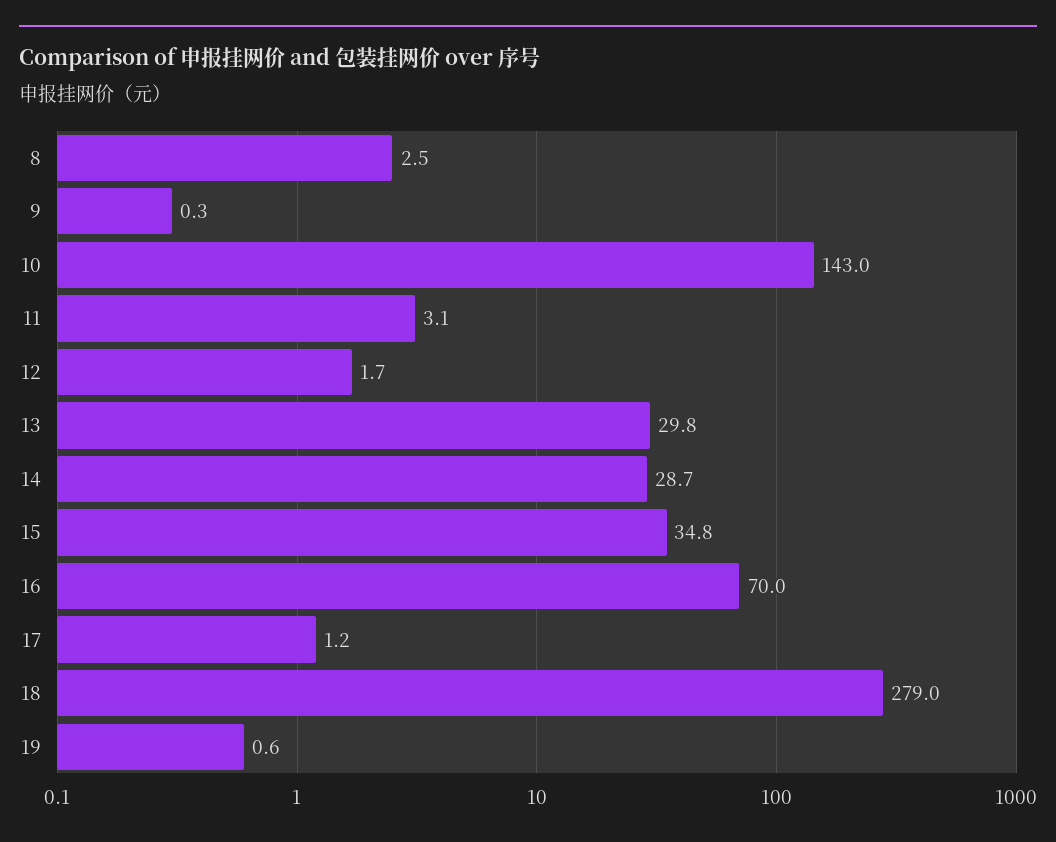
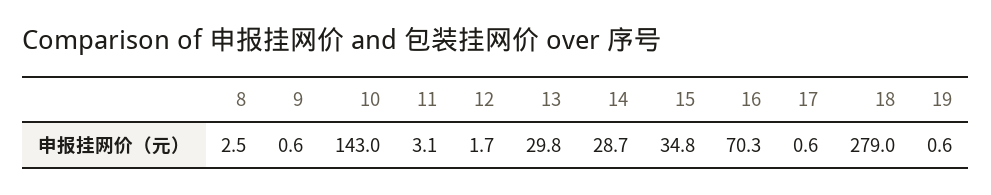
  {
    "8": 2.5,
-   "9": 0.3,
+   "9": 0.6,
    "10": 143,
    "11": 3.1,
    "12": 1.7,
    "13": 29.8,
    "14": 28.7,
    "15": 34.8,
-   "16": 70,
+   "16": 70.3,
-   "17": 1.2,
+   "17": 0.6,
    "18": 279,
    "19": 0.6
  }

